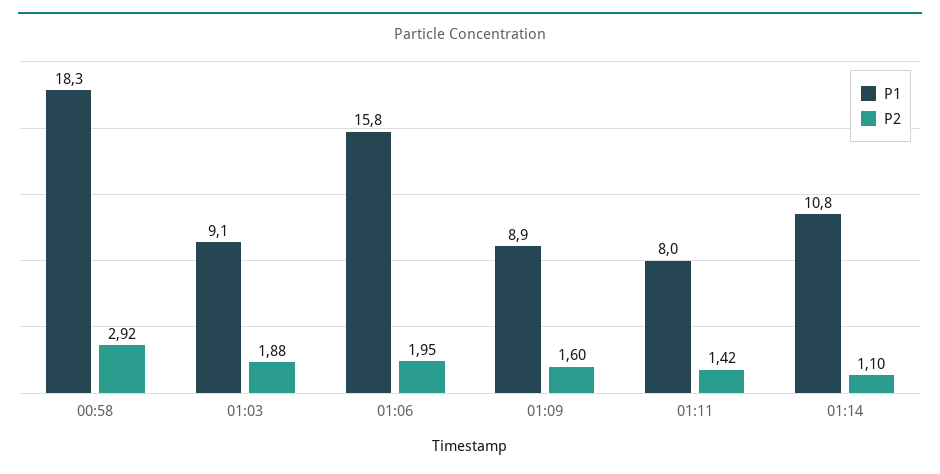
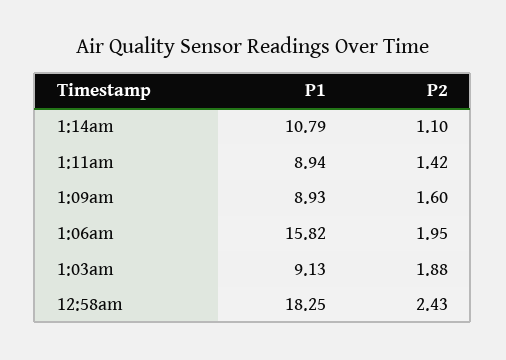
  {
    "P1": {
      "00:58": 18.25,
      "01:03": 9.13,
      "01:06": 15.82,
      "01:09": 8.93,
-     "01:11": 8,
+     "01:11": 8.94,
      "01:14": 10.79
    },
    "P2": {
-     "00:58": 2.92,
+     "00:58": 2.43,
      "01:03": 1.88,
      "01:06": 1.95,
      "01:09": 1.6,
      "01:11": 1.42,
      "01:14": 1.1
    }
  }

